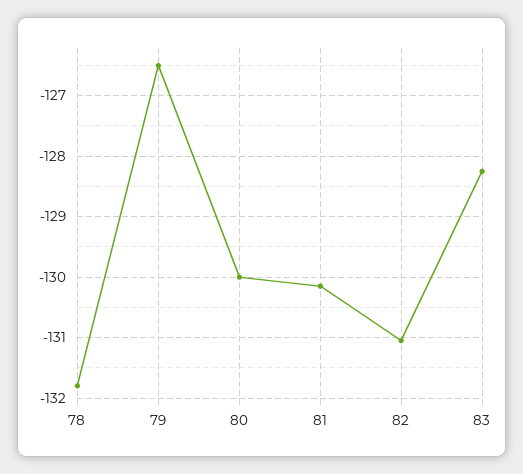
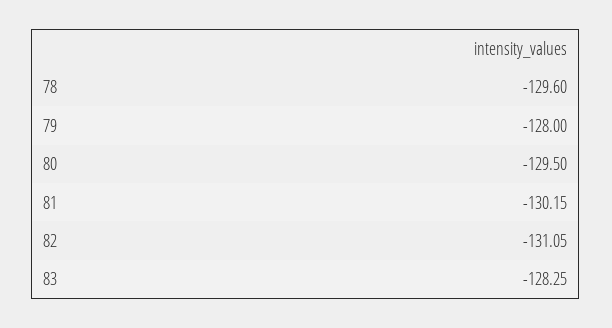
  {
-   "78": -131.8,
+   "78": -129.6,
-   "79": -126.5,
+   "79": -128,
-   "80": -130,
+   "80": -129.5,
    "81": -130.15,
    "82": -131.05,
    "83": -128.25
  }

